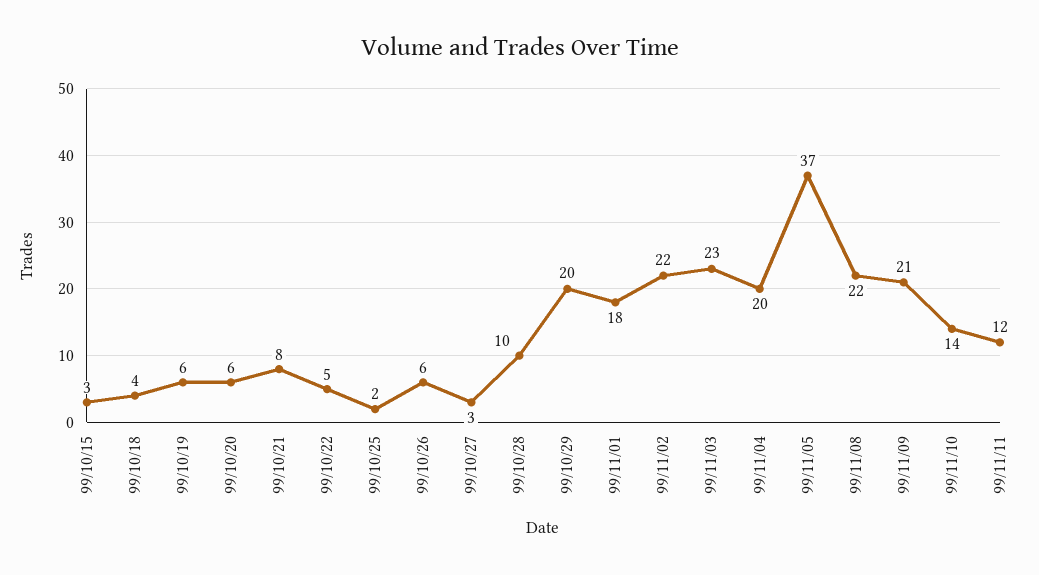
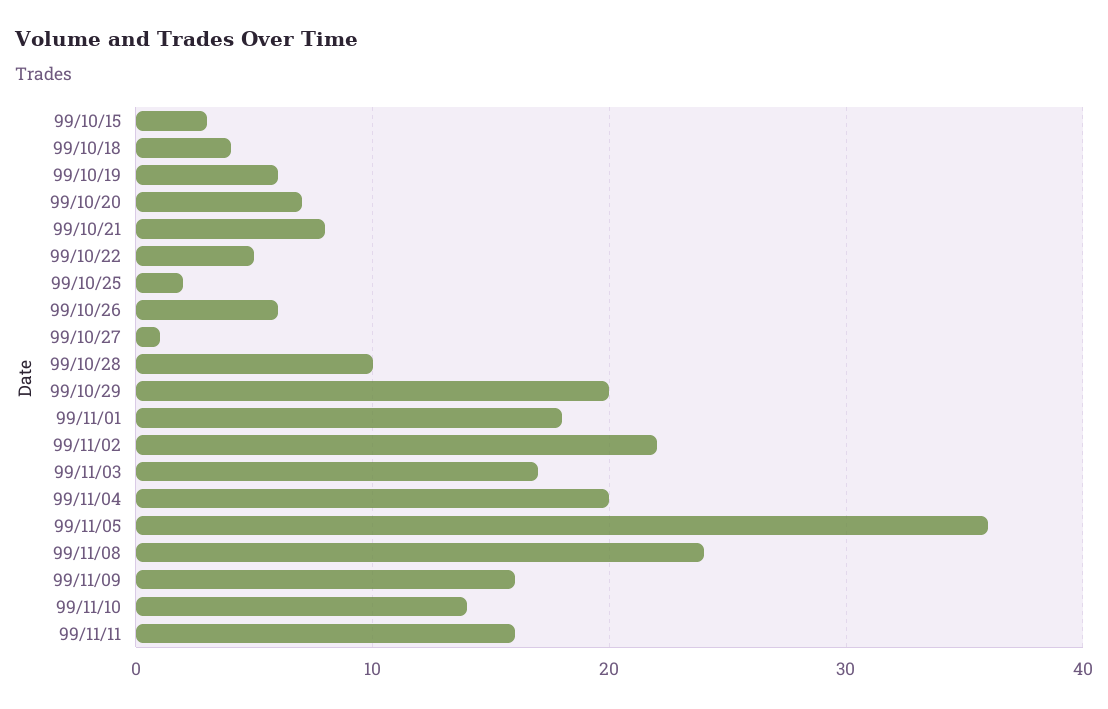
  {
    "99/10/15": 3,
    "99/10/18": 4,
    "99/10/19": 6,
-   "99/10/20": 6,
+   "99/10/20": 7,
    "99/10/21": 8,
    "99/10/22": 5,
    "99/10/25": 2,
    "99/10/26": 6,
-   "99/10/27": 3,
+   "99/10/27": 1,
    "99/10/28": 10,
    "99/10/29": 20,
    "99/11/01": 18,
    "99/11/02": 22,
-   "99/11/03": 23,
+   "99/11/03": 17,
    "99/11/04": 20,
-   "99/11/05": 37,
+   "99/11/05": 36,
-   "99/11/08": 22,
+   "99/11/08": 24,
-   "99/11/09": 21,
+   "99/11/09": 16,
    "99/11/10": 14,
-   "99/11/11": 12
+   "99/11/11": 16
  }

